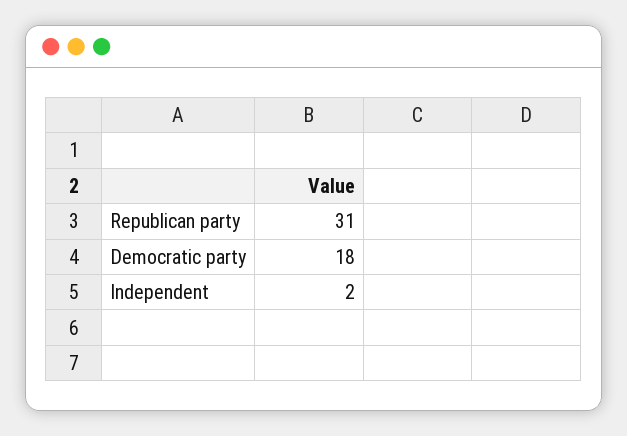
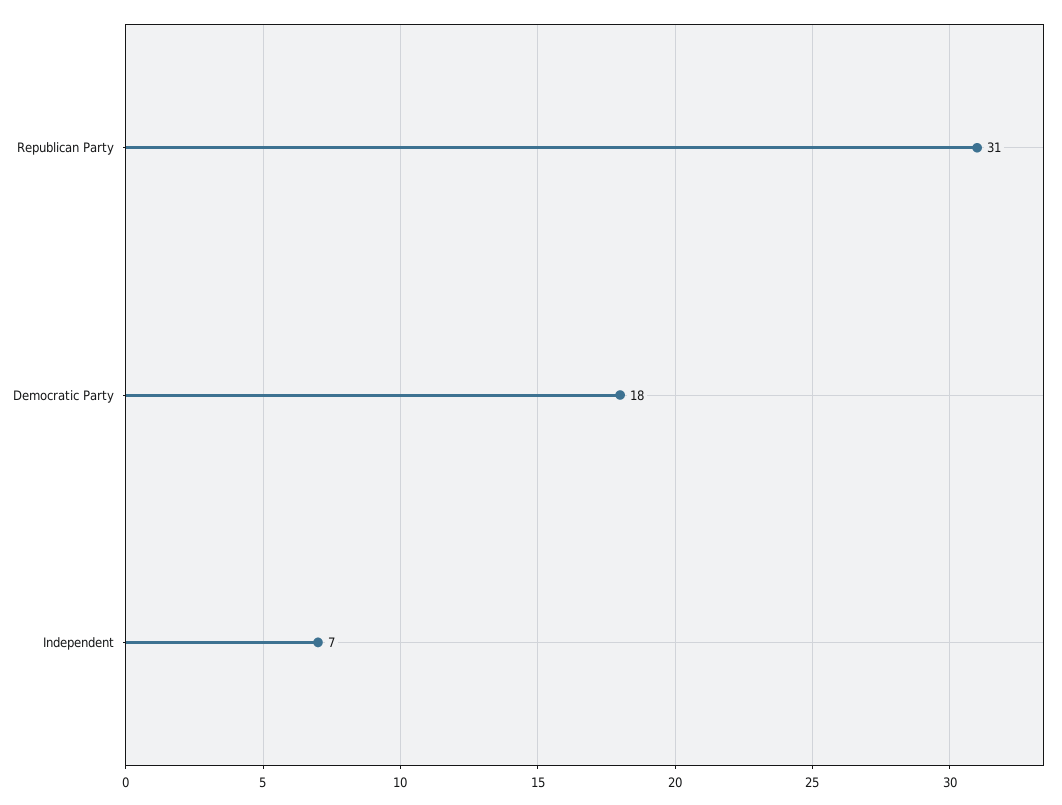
  {
    "Republican party": 31,
    "Democratic party": 18,
-   "Independent": 2
+   "Independent": 7
  }

